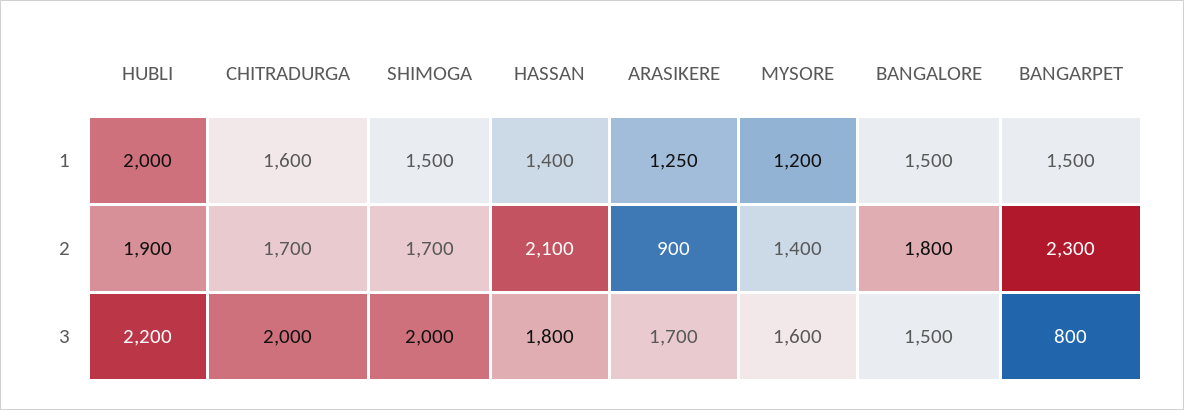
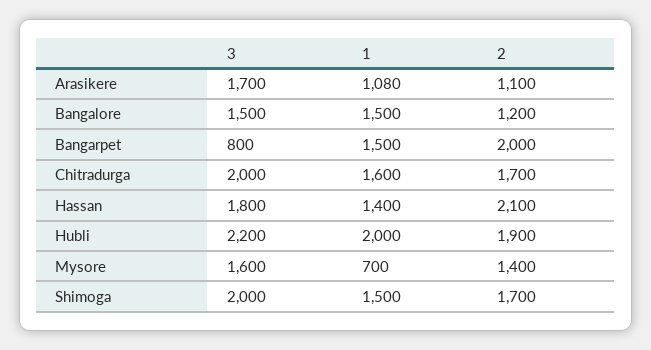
  {
    "HUBLI": {
      "1": 2000,
      "2": 1900,
      "3": 2200
    },
    "CHITRADURGA": {
      "1": 1600,
      "2": 1700,
      "3": 2000
    },
    "SHIMOGA": {
      "1": 1500,
      "2": 1700,
      "3": 2000
    },
    "HASSAN": {
      "1": 1400,
      "2": 2100,
      "3": 1800
    },
    "ARASIKERE": {
-     "1": 1250,
+     "1": 1080,
-     "2": 900,
+     "2": 1100,
      "3": 1700
    },
    "MYSORE": {
-     "1": 1200,
+     "1": 700,
      "2": 1400,
      "3": 1600
    },
    "BANGALORE": {
      "1": 1500,
-     "2": 1800,
+     "2": 1200,
      "3": 1500
    },
    "BANGARPET": {
      "1": 1500,
-     "2": 2300,
+     "2": 2000,
      "3": 800
    }
  }

